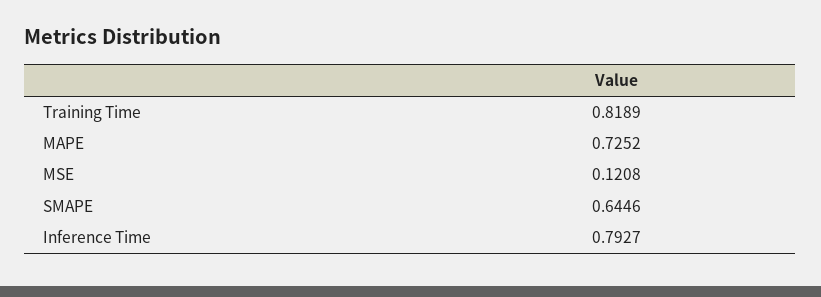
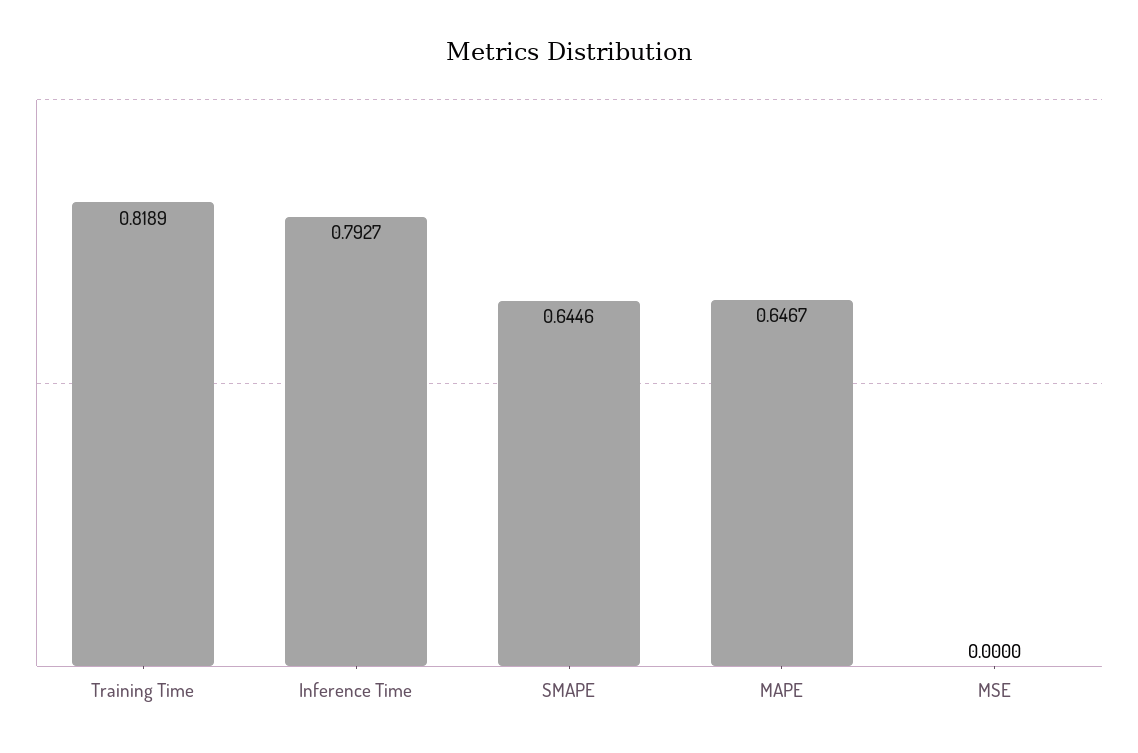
  {
    "Training Time": 0.8189,
-   "MAPE": 0.7252,
+   "MAPE": 0.6467,
-   "MSE": 0.1208,
+   "MSE": 0,
    "SMAPE": 0.6446,
    "Inference Time": 0.7927
  }

